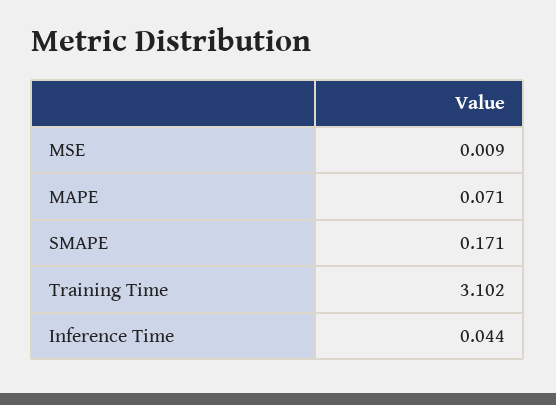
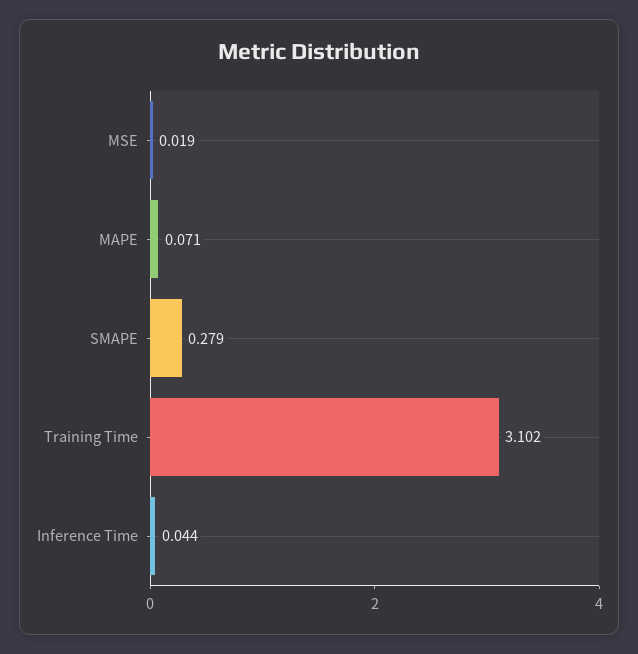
  {
-   "MSE": 0.009,
+   "MSE": 0.019,
    "MAPE": 0.071,
-   "SMAPE": 0.171,
+   "SMAPE": 0.279,
    "Training Time": 3.102,
    "Inference Time": 0.044
  }

